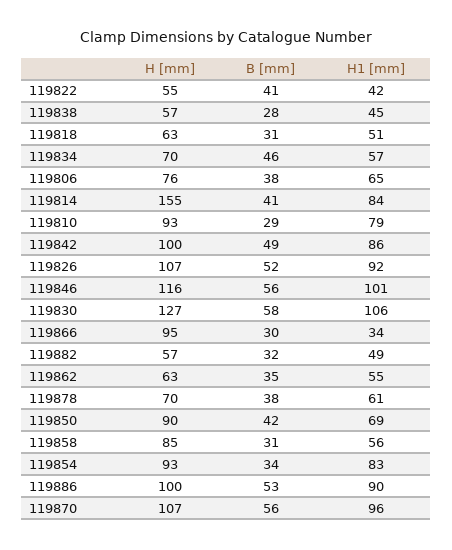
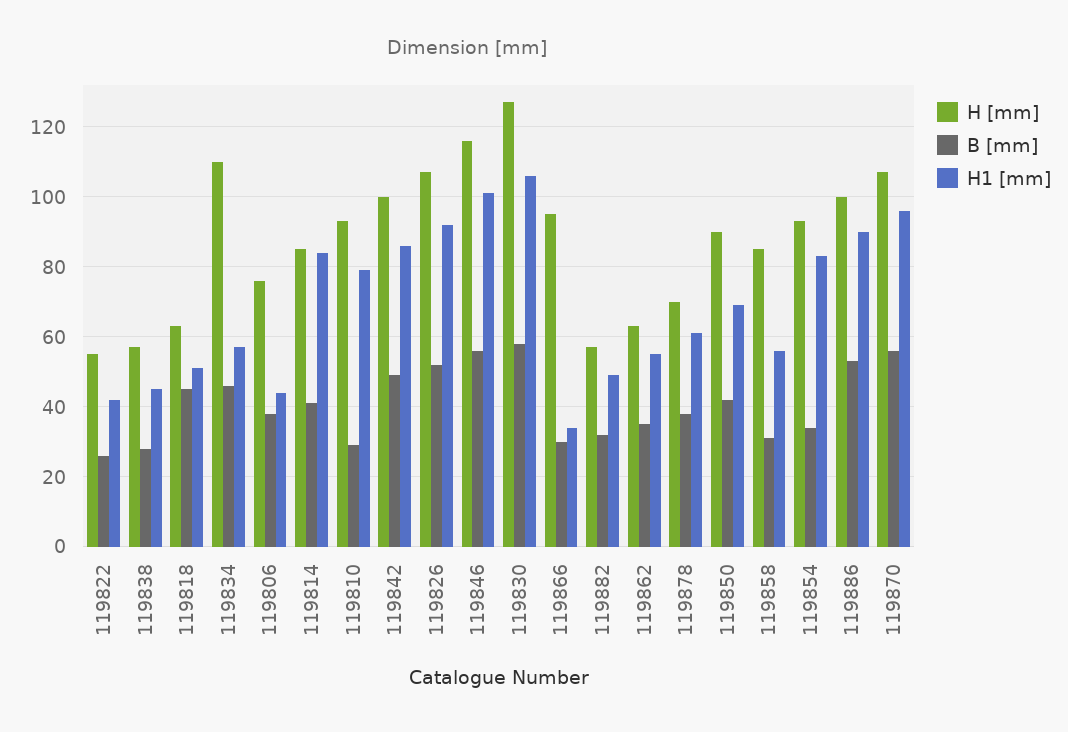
  {
    "H [mm]": {
      "119822": 55,
      "119838": 57,
      "119818": 63,
-     "119834": 70,
+     "119834": 110,
      "119806": 76,
-     "119814": 155,
+     "119814": 85,
      "119810": 93,
      "119842": 100,
      "119826": 107,
      "119846": 116,
      "119830": 127,
      "119866": 95,
      "119882": 57,
      "119862": 63,
      "119878": 70,
      "119850": 90,
      "119858": 85,
      "119854": 93,
      "119886": 100,
      "119870": 107
    },
    "B [mm]": {
-     "119822": 41,
+     "119822": 25,
      "119838": 28,
-     "119818": 31,
+     "119818": 45,
      "119834": 46,
      "119806": 38,
      "119814": 41,
      "119810": 29,
      "119842": 49,
      "119826": 52,
      "119846": 56,
      "119830": 58,
      "119866": 30,
      "119882": 32,
      "119862": 35,
      "119878": 38,
      "119850": 42,
      "119858": 31,
      "119854": 34,
      "119886": 53,
      "119870": 56
    },
    "H1 [mm]": {
      "119822": 42,
      "119838": 45,
      "119818": 51,
      "119834": 57,
-     "119806": 65,
+     "119806": 45,
      "119814": 84,
      "119810": 79,
      "119842": 86,
      "119826": 92,
      "119846": 101,
      "119830": 106,
      "119866": 34,
      "119882": 49,
      "119862": 55,
      "119878": 61,
      "119850": 69,
      "119858": 56,
      "119854": 83,
      "119886": 90,
      "119870": 96
    }
  }

